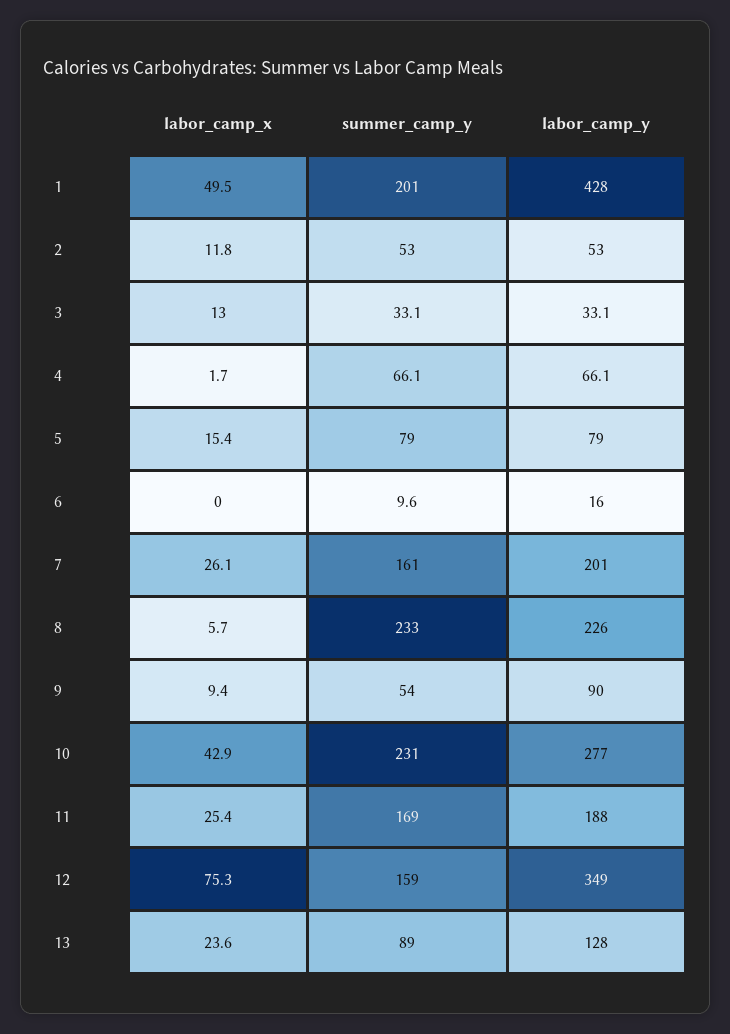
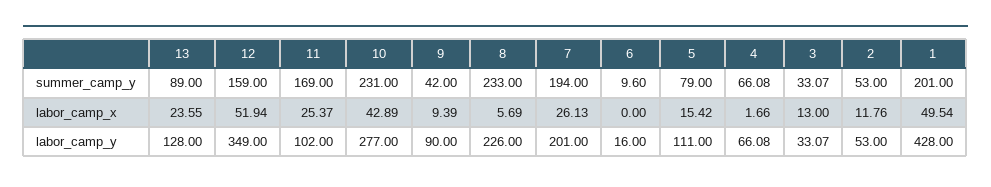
  {
    "labor_camp_x": {
      "1": 49.54,
      "2": 11.76,
      "3": 13,
      "4": 1.66,
      "5": 15.42,
      "6": 0,
      "7": 26.13,
      "8": 5.69,
      "9": 9.39,
      "10": 42.89,
      "11": 25.37,
-     "12": 75.3,
+     "12": 51.94,
      "13": 23.55
    },
    "summer_camp_y": {
      "1": 201,
      "2": 53,
      "3": 33.07,
      "4": 66.08,
      "5": 79,
      "6": 9.6,
-     "7": 161,
+     "7": 194,
      "8": 233,
-     "9": 54,
+     "9": 42,
      "10": 231,
      "11": 169,
      "12": 159,
      "13": 89
    },
    "labor_camp_y": {
      "1": 428,
      "2": 53,
      "3": 33.07,
      "4": 66.08,
-     "5": 79,
+     "5": 111,
      "6": 16,
      "7": 201,
      "8": 226,
      "9": 90,
      "10": 277,
-     "11": 188,
+     "11": 102,
      "12": 349,
      "13": 128
    }
  }

